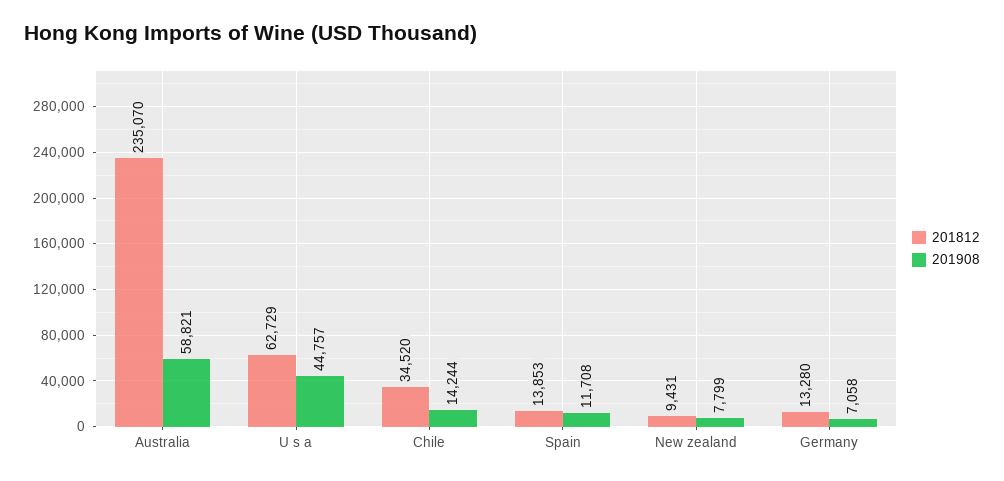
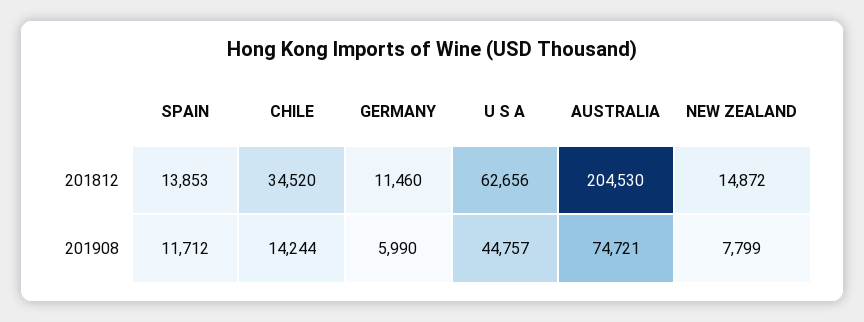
  {
    "201812": {
-     "Australia": 235070,
+     "Australia": 204530,
-     "U s a": 62729,
+     "U s a": 62656,
      "Chile": 34520,
      "Spain": 13853,
-     "New zealand": 9431,
+     "New zealand": 14872,
-     "Germany": 13280
+     "Germany": 11460
    },
    "201908": {
-     "Australia": 58821,
+     "Australia": 74721,
      "U s a": 44757,
      "Chile": 14244,
-     "Spain": 11708,
+     "Spain": 11712,
      "New zealand": 7799,
-     "Germany": 7058
+     "Germany": 5990
    }
  }

